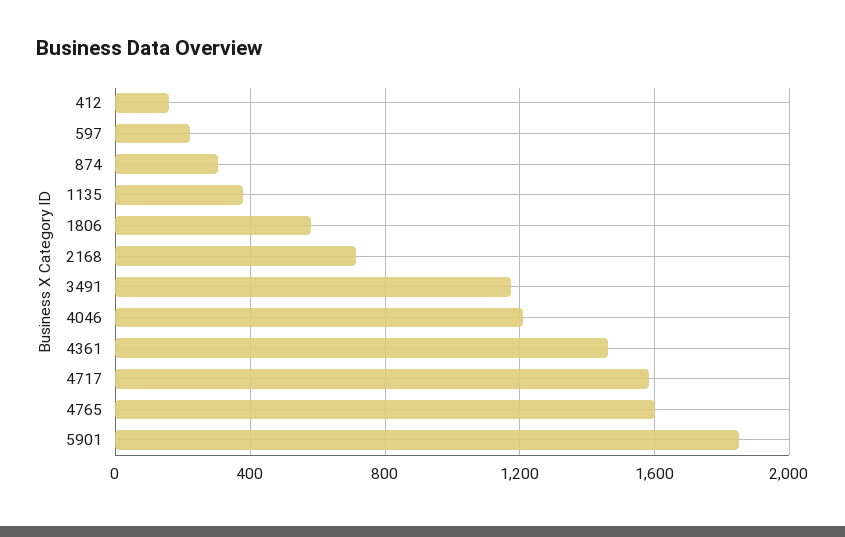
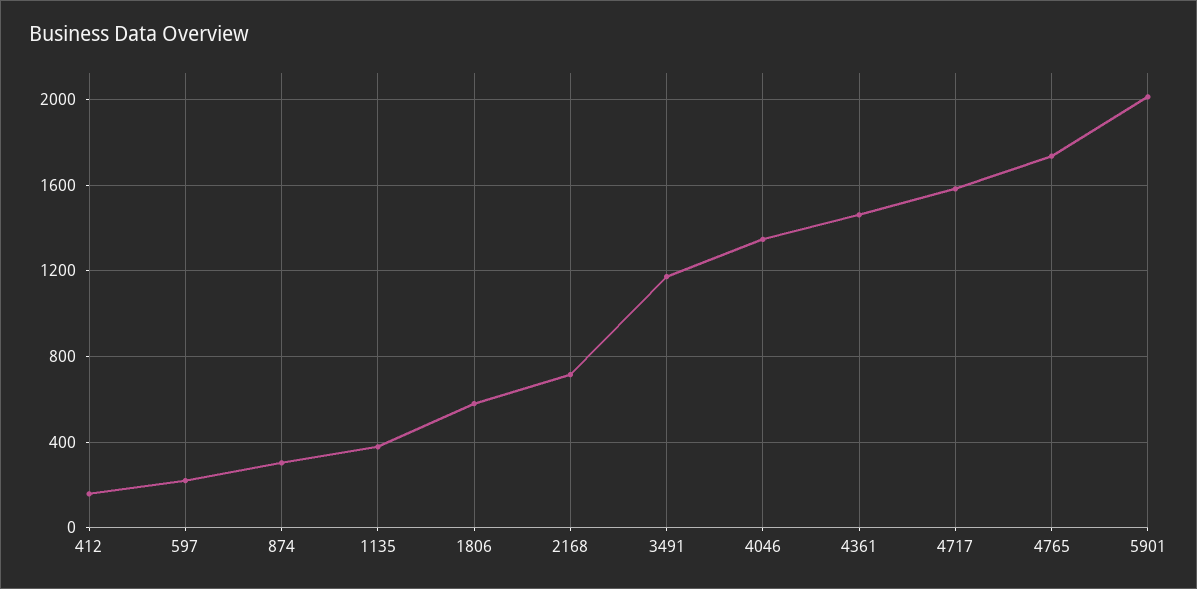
  {
    "412": 150,
    "597": 200,
    "874": 300,
    "1135": 400,
    "1806": 600,
    "2168": 700,
    "3491": 1150,
-   "4046": 1200,
+   "4046": 1350,
    "4361": 1450,
    "4717": 1600,
-   "4765": 1600,
+   "4765": 1750,
-   "5901": 1850
+   "5901": 2000
  }

